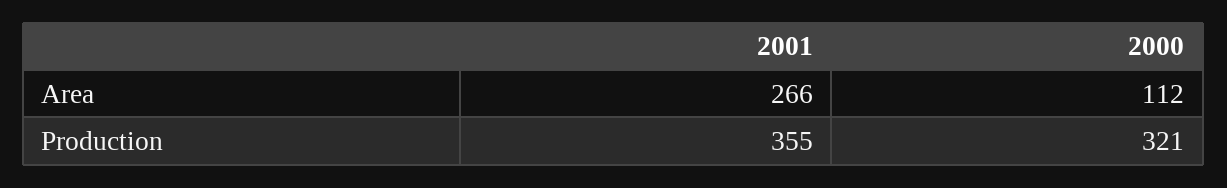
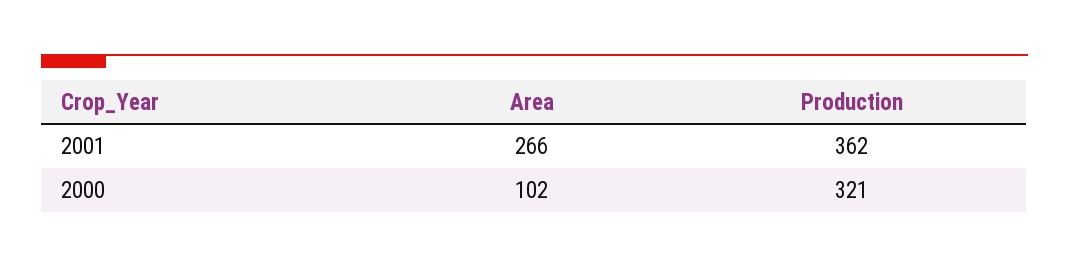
  {
    "2001": {
      "Area": 266,
-     "Production": 355
+     "Production": 362
    },
    "2000": {
-     "Area": 112,
+     "Area": 102,
      "Production": 321
    }
  }

